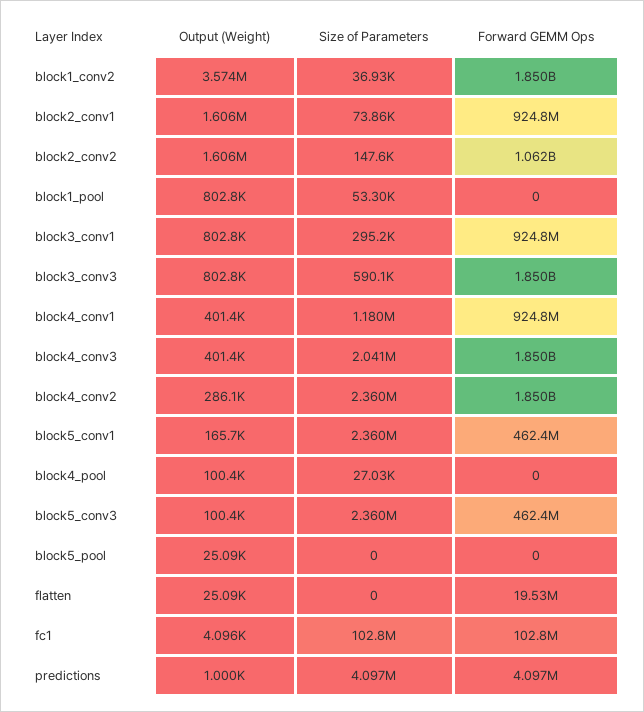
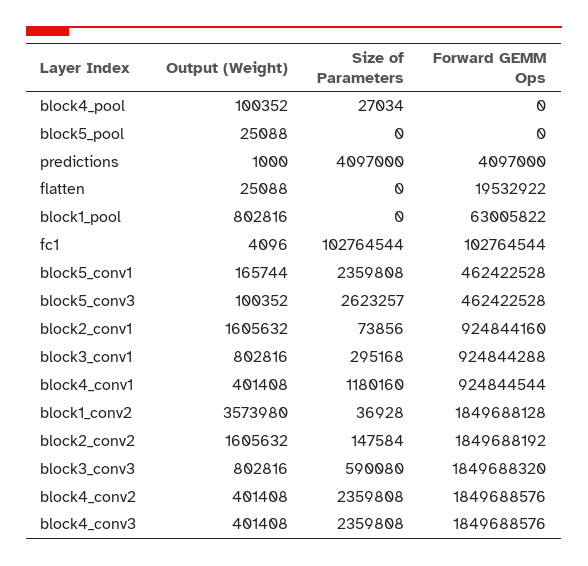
  {
    "Output (Weight)": {
      "block1_conv2": 3573980,
      "block2_conv1": 1605632,
      "block2_conv2": 1605632,
      "block1_pool": 802816,
      "block3_conv1": 802816,
      "block3_conv3": 802816,
      "block4_conv1": 401408,
      "block4_conv3": 401408,
-     "block4_conv2": 286100,
+     "block4_conv2": 401408,
      "block5_conv1": 165744,
      "block4_pool": 100352,
      "block5_conv3": 100352,
      "block5_pool": 25088,
      "flatten": 25088,
      "fc1": 4096,
      "predictions": 1000
    },
    "Size of Parameters": {
      "block1_conv2": 36928,
      "block2_conv1": 73856,
      "block2_conv2": 147584,
-     "block1_pool": 53300,
+     "block1_pool": 0,
      "block3_conv1": 295168,
      "block3_conv3": 590080,
      "block4_conv1": 1180160,
-     "block4_conv3": 2041000,
+     "block4_conv3": 2359808,
      "block4_conv2": 2359808,
      "block5_conv1": 2359808,
      "block4_pool": 27034,
-     "block5_conv3": 2360000,
+     "block5_conv3": 2623257,
      "block5_pool": 0,
      "flatten": 0,
      "fc1": 102764544,
      "predictions": 4097000
    },
    "Forward GEMM Ops": {
      "block1_conv2": 1849688128,
      "block2_conv1": 924844160,
-     "block2_conv2": 1062000000,
+     "block2_conv2": 1849688192,
-     "block1_pool": 0,
+     "block1_pool": 63005822,
      "block3_conv1": 924844288,
      "block3_conv3": 1849688320,
      "block4_conv1": 924844544,
      "block4_conv3": 1849688576,
      "block4_conv2": 1849688576,
      "block5_conv1": 462422528,
      "block4_pool": 0,
      "block5_conv3": 462422528,
      "block5_pool": 0,
      "flatten": 19532922,
      "fc1": 102764544,
      "predictions": 4097000
    }
  }

